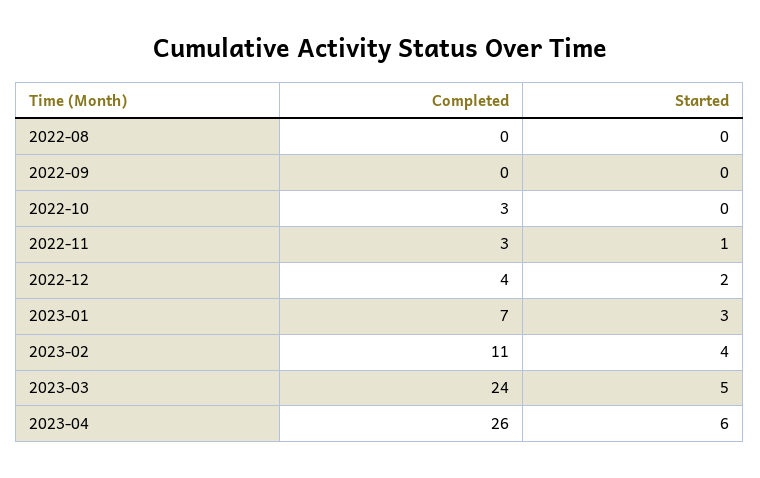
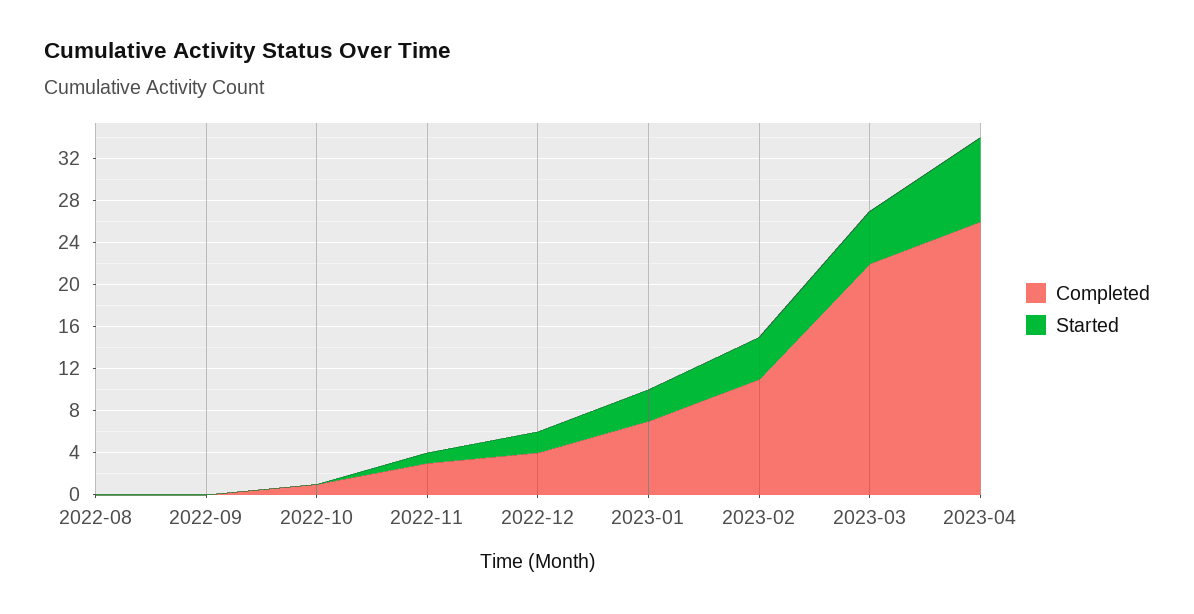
  {
    "Completed": {
      "2022-08": 0,
      "2022-09": 0,
-     "2022-10": 3,
+     "2022-10": 1,
      "2022-11": 3,
      "2022-12": 4,
      "2023-01": 7,
      "2023-02": 11,
-     "2023-03": 24,
+     "2023-03": 22,
      "2023-04": 26
    },
    "Started": {
      "2022-08": 0,
      "2022-09": 0,
      "2022-10": 0,
      "2022-11": 1,
      "2022-12": 2,
      "2023-01": 3,
      "2023-02": 4,
      "2023-03": 5,
-     "2023-04": 6
+     "2023-04": 8
    }
  }

